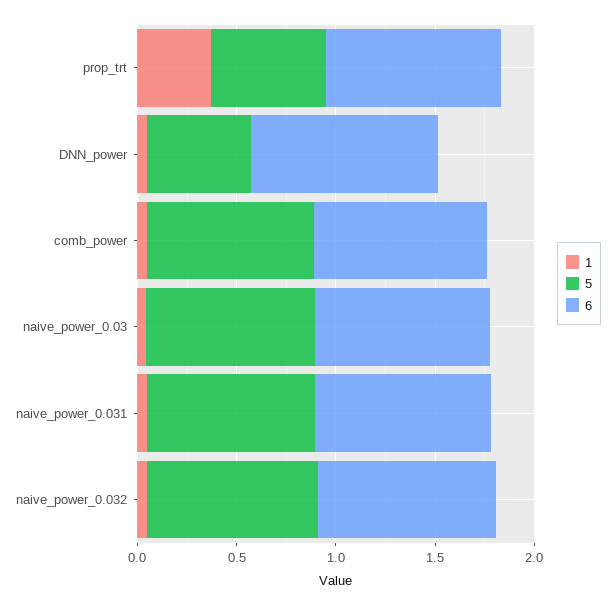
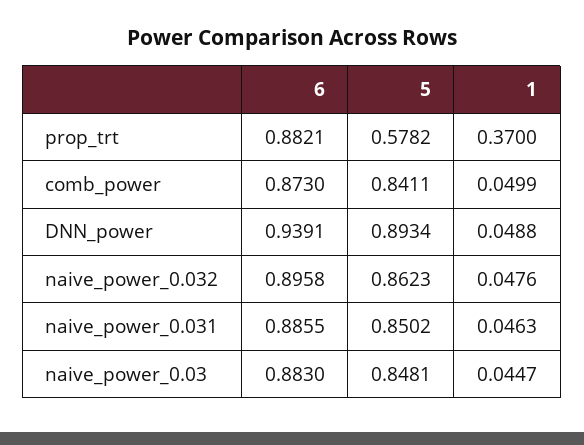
  {
    "1": {
      "prop_trt": 0.37,
      "DNN_power": 0.0488,
      "comb_power": 0.0499,
      "naive_power_0.03": 0.0447,
      "naive_power_0.031": 0.0463,
      "naive_power_0.032": 0.0476
    },
    "5": {
      "prop_trt": 0.5782,
-     "DNN_power": 0.5,
+     "DNN_power": 0.8934,
      "comb_power": 0.8411,
      "naive_power_0.03": 0.8481,
      "naive_power_0.031": 0.8502,
      "naive_power_0.032": 0.8623
    },
    "6": {
      "prop_trt": 0.8821,
      "DNN_power": 0.9391,
      "comb_power": 0.873,
      "naive_power_0.03": 0.883,
      "naive_power_0.031": 0.8855,
      "naive_power_0.032": 0.8958
    }
  }

